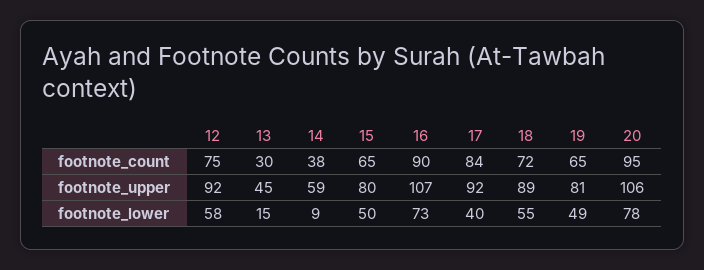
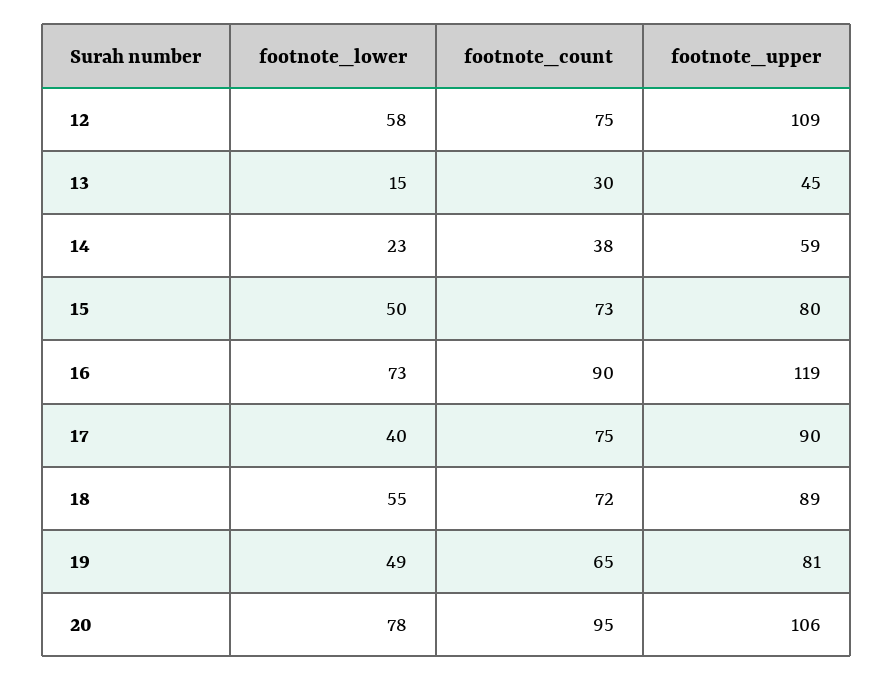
  {
    "12": {
      "footnote_count": 75,
-     "footnote_upper": 92,
+     "footnote_upper": 109,
      "footnote_lower": 58
    },
    "13": {
      "footnote_count": 30,
      "footnote_upper": 45,
      "footnote_lower": 15
    },
    "14": {
      "footnote_count": 38,
      "footnote_upper": 59,
-     "footnote_lower": 9
+     "footnote_lower": 23
    },
    "15": {
-     "footnote_count": 65,
+     "footnote_count": 73,
      "footnote_upper": 80,
      "footnote_lower": 50
    },
    "16": {
      "footnote_count": 90,
-     "footnote_upper": 107,
+     "footnote_upper": 119,
      "footnote_lower": 73
    },
    "17": {
-     "footnote_count": 84,
+     "footnote_count": 75,
-     "footnote_upper": 92,
+     "footnote_upper": 90,
      "footnote_lower": 40
    },
    "18": {
      "footnote_count": 72,
      "footnote_upper": 89,
      "footnote_lower": 55
    },
    "19": {
      "footnote_count": 65,
      "footnote_upper": 81,
      "footnote_lower": 49
    },
    "20": {
      "footnote_count": 95,
      "footnote_upper": 106,
      "footnote_lower": 78
    }
  }

